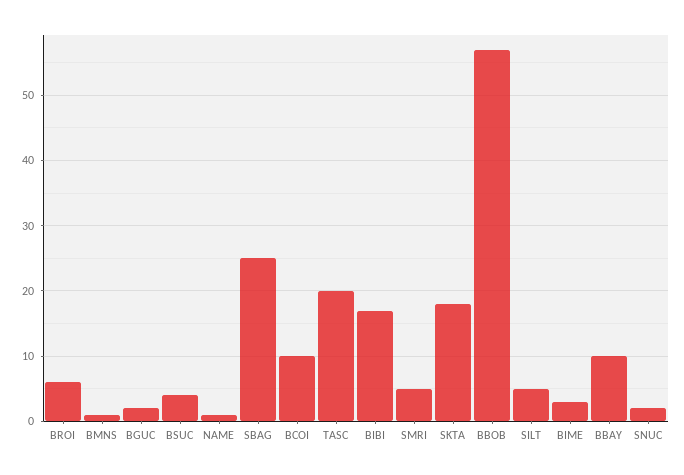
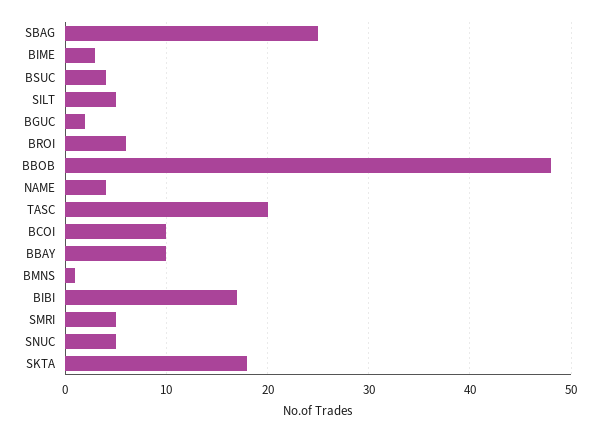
  {
    "BROI": 6,
    "BMNS": 1,
    "BGUC": 2,
    "BSUC": 4,
-   "NAME": 1,
+   "NAME": 4,
    "SBAG": 25,
    "BCOI": 10,
    "TASC": 20,
    "BIBI": 17,
    "SMRI": 5,
    "SKTA": 18,
-   "BBOB": 57,
+   "BBOB": 48,
    "SILT": 5,
    "BIME": 3,
    "BBAY": 10,
-   "SNUC": 2
+   "SNUC": 5
  }

